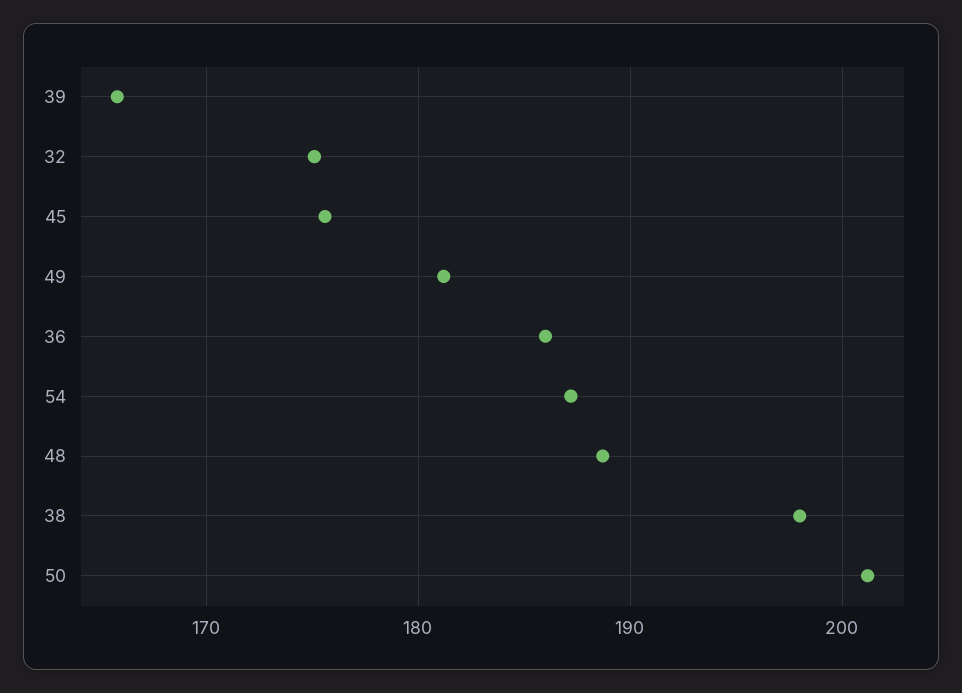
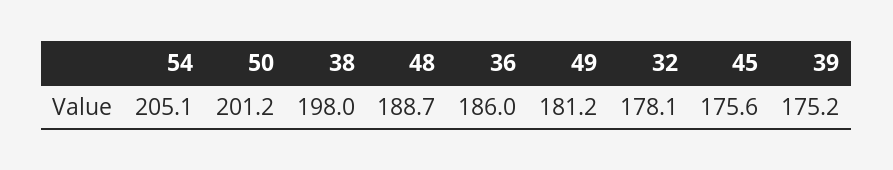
  {
-   "39": 166,
+   "39": 175.2,
-   "32": 175,
+   "32": 178.1,
    "45": 175.6,
    "49": 181.2,
    "36": 186,
-   "54": 187,
+   "54": 205.1,
    "48": 188.7,
    "38": 198,
    "50": 201.2
  }

